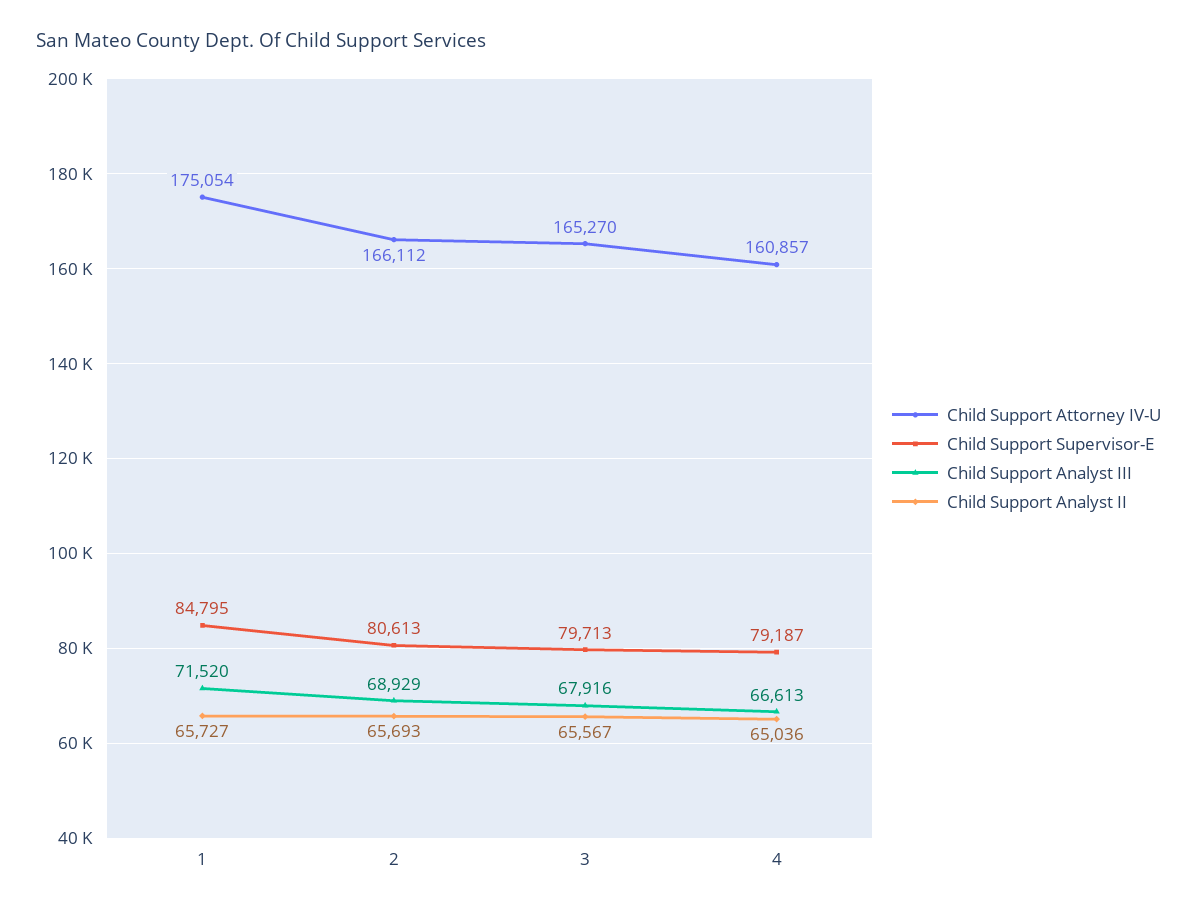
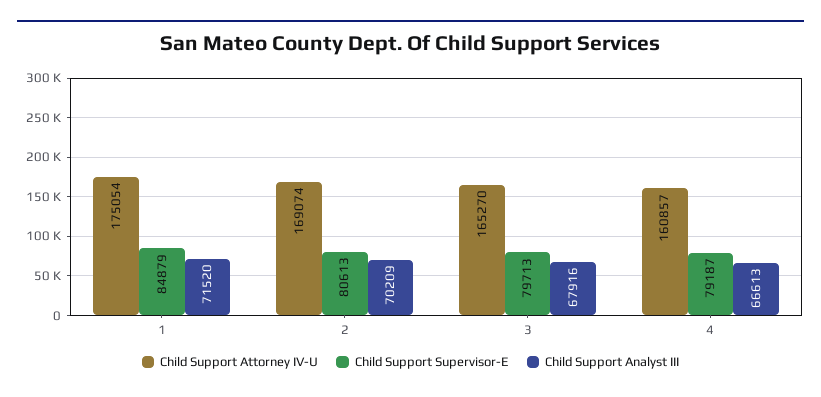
  {
    "Child Support Attorney IV-U": {
      "1": 175054,
-     "2": 166112,
+     "2": 169074,
      "3": 165270,
      "4": 160857
    },
    "Child Support Supervisor-E": {
-     "1": 84795,
+     "1": 84879,
      "2": 80613,
      "3": 79713,
      "4": 79187
    },
    "Child Support Analyst III": {
      "1": 71520,
-     "2": 68929,
+     "2": 70209,
      "3": 67916,
      "4": 66613
-   },
+   }
-   "Child Support Analyst II": {
-     "1": 65727,
-     "2": 65693,
-     "3": 65567,
-     "4": 65036
-   }
  }

